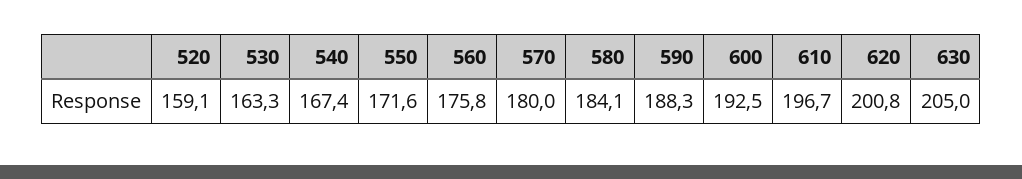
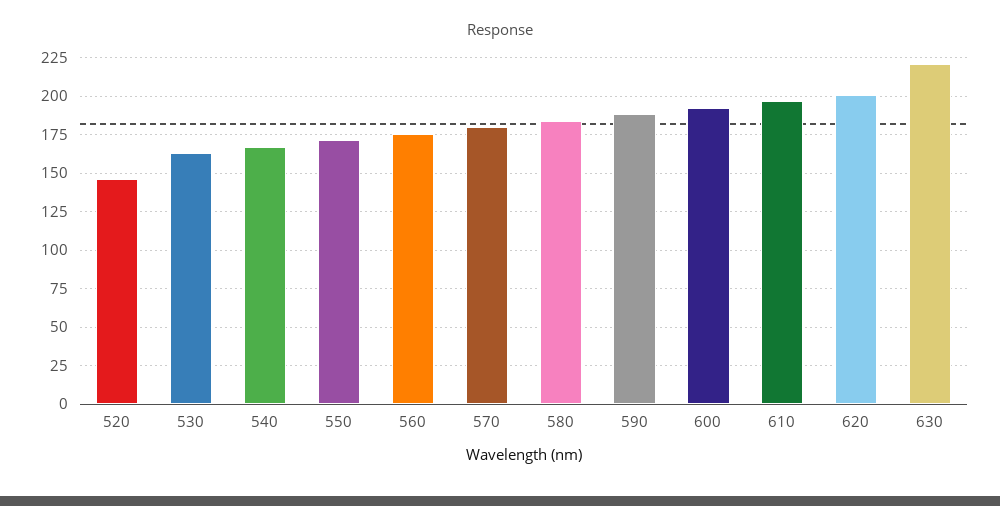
  {
-   "520": 159.1,
+   "520": 145,
    "530": 163.3,
    "540": 167.4,
    "550": 171.6,
    "560": 175.8,
    "570": 180,
    "580": 184.1,
    "590": 188.3,
    "600": 192.5,
    "610": 196.7,
    "620": 200.8,
-   "630": 205
+   "630": 220
  }

